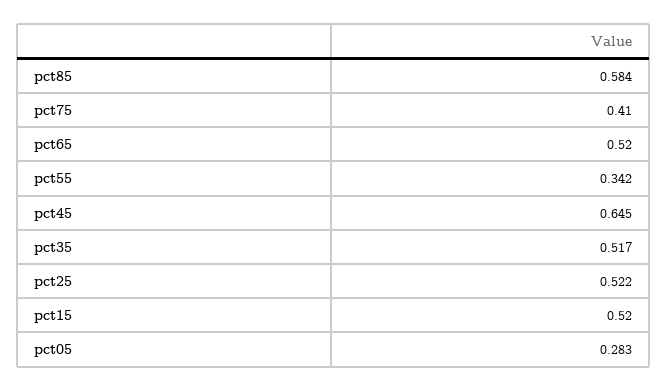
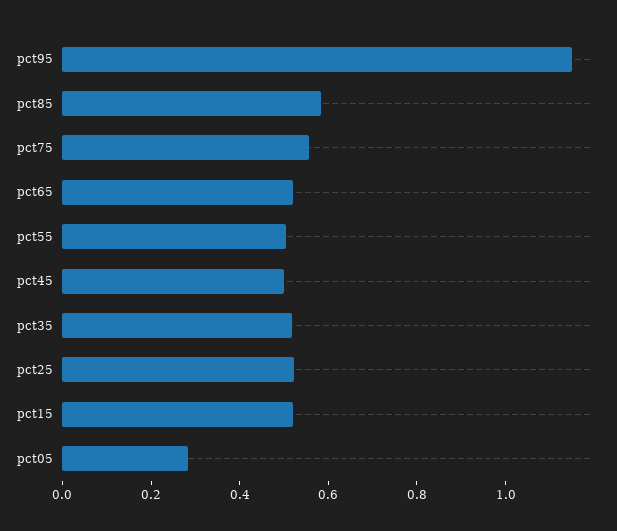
  {
    "pct85": 0.584,
-   "pct75": 0.41,
+   "pct75": 0.55,
    "pct65": 0.52,
-   "pct55": 0.342,
+   "pct55": 0.5,
-   "pct45": 0.645,
+   "pct45": 0.5,
    "pct35": 0.517,
    "pct25": 0.522,
    "pct15": 0.52,
-   "pct05": 0.283
+   "pct05": 0.283,
+   "pct95": 1.15
  }

